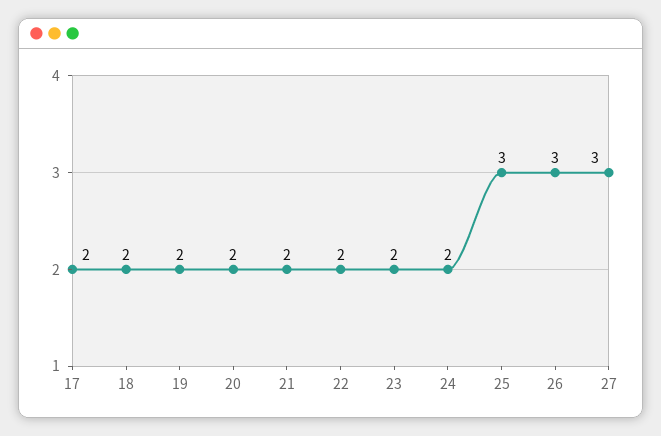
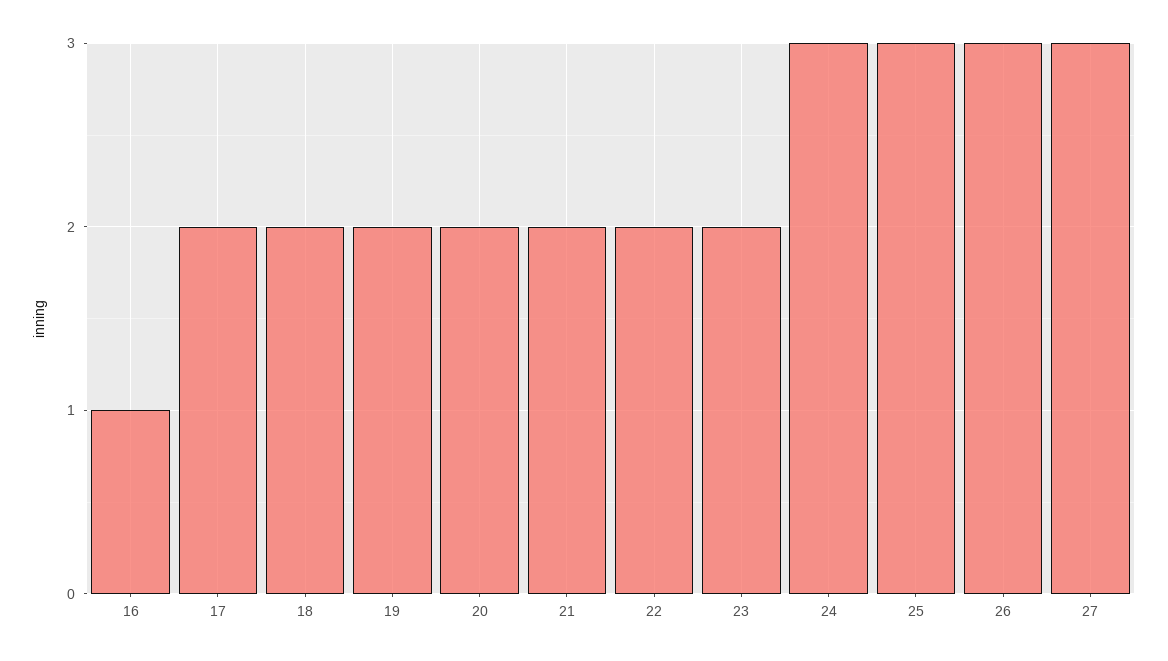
  {
    "17": 2,
    "18": 2,
    "19": 2,
    "20": 2,
    "21": 2,
    "22": 2,
    "23": 2,
-   "24": 2,
+   "24": 3,
    "25": 3,
    "26": 3,
-   "27": 3
+   "27": 3,
+   "16": 1
  }

